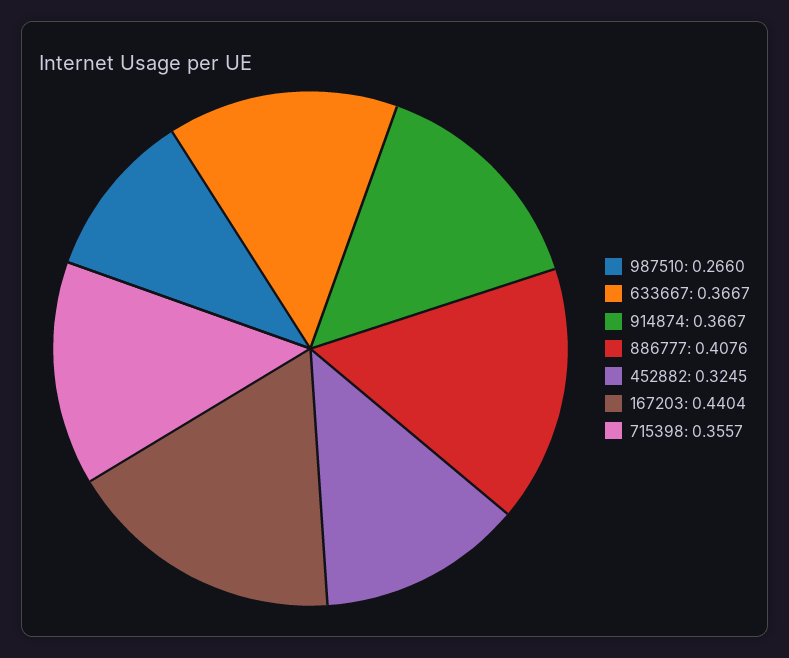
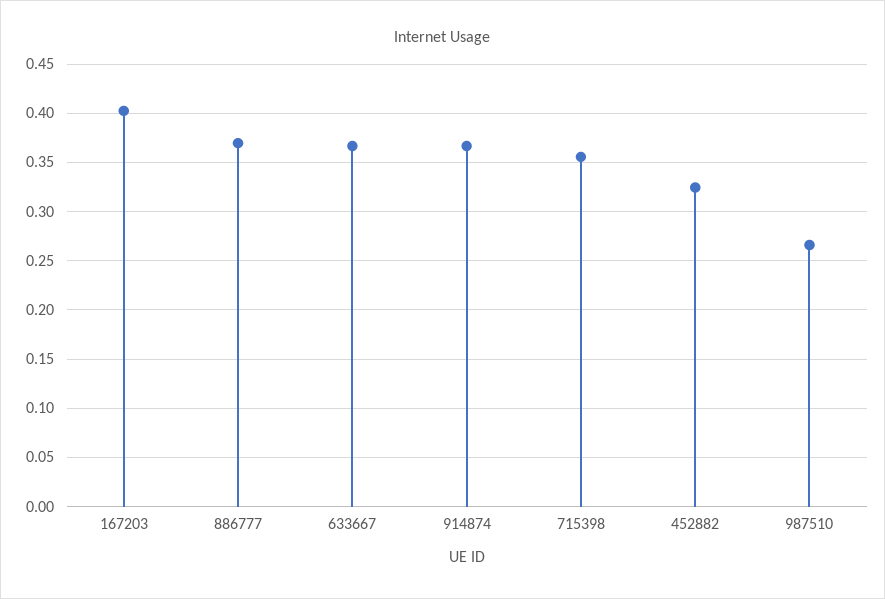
  {
    "987510": 0.266,
    "633667": 0.3667,
    "914874": 0.3667,
-   "886777": 0.4076,
+   "886777": 0.37,
    "452882": 0.3245,
-   "167203": 0.4404,
+   "167203": 0.4,
    "715398": 0.3557
  }

